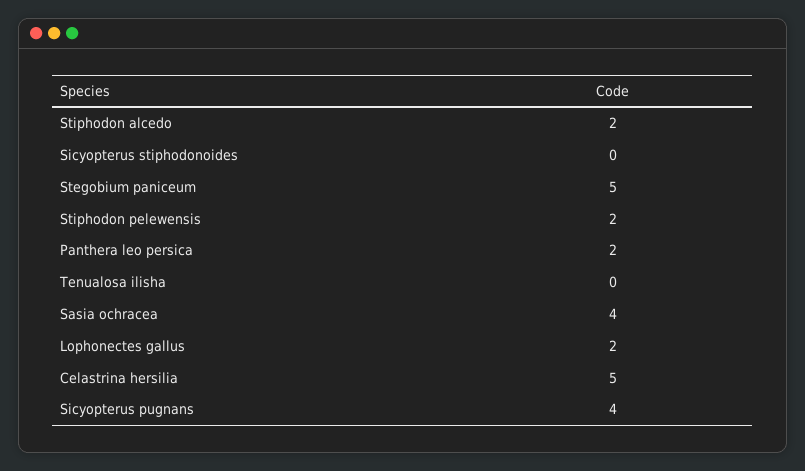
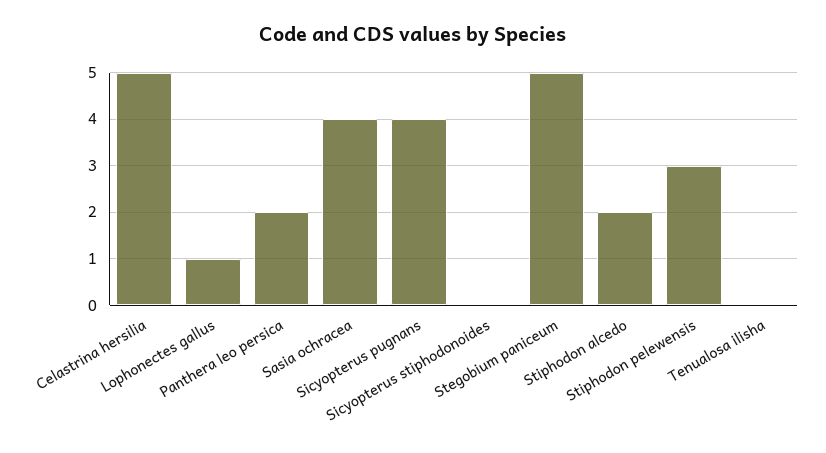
  {
    "Stiphodon alcedo": 2,
    "Sicyopterus stiphodonoides": 0,
    "Stegobium paniceum": 5,
-   "Stiphodon pelewensis": 2,
+   "Stiphodon pelewensis": 3,
    "Panthera leo persica": 2,
    "Tenualosa ilisha": 0,
    "Sasia ochracea": 4,
-   "Lophonectes gallus": 2,
+   "Lophonectes gallus": 1,
    "Celastrina hersilia": 5,
    "Sicyopterus pugnans": 4
  }

